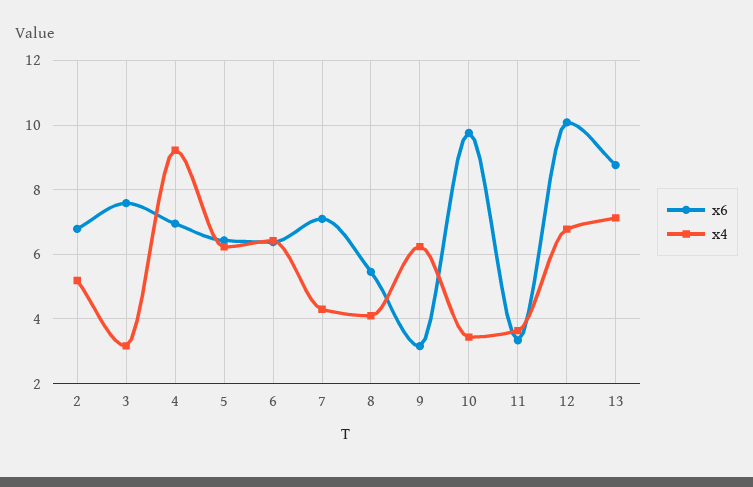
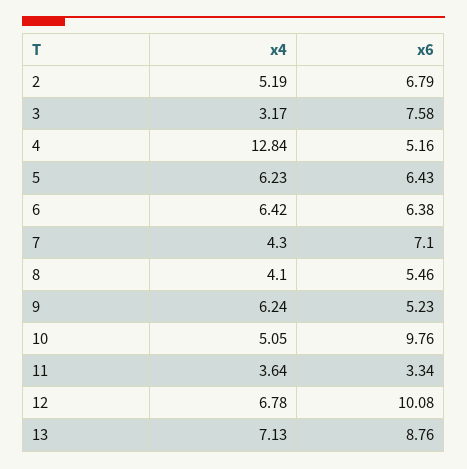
  {
    "x6": {
      "2": 6.79,
      "3": 7.58,
-     "4": 7,
+     "4": 5.16,
      "5": 6.43,
      "6": 6.38,
      "7": 7.1,
      "8": 5.46,
-     "9": 3.2,
+     "9": 5.23,
      "10": 9.76,
      "11": 3.34,
      "12": 10.08,
      "13": 8.76
    },
    "x4": {
      "2": 5.19,
      "3": 3.17,
-     "4": 9.2,
+     "4": 12.84,
      "5": 6.23,
      "6": 6.42,
      "7": 4.3,
      "8": 4.1,
      "9": 6.24,
-     "10": 3.4,
+     "10": 5.05,
      "11": 3.64,
      "12": 6.78,
      "13": 7.13
    }
  }

